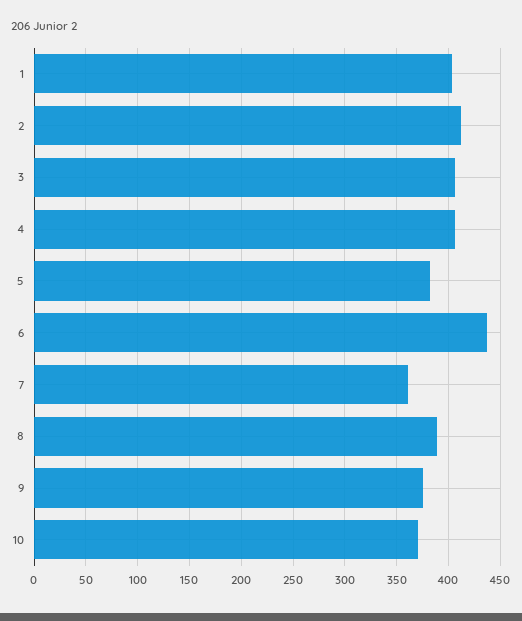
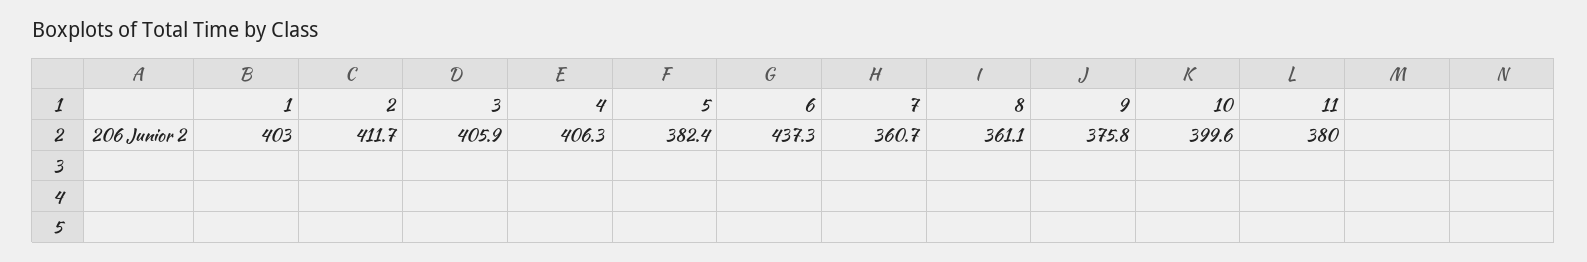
  {
    "1": 403,
    "2": 411.7,
    "3": 405.9,
    "4": 406.3,
    "5": 382.4,
    "6": 437.3,
    "7": 360.7,
-   "8": 390,
+   "8": 361.1,
    "9": 375.8,
-   "10": 370
+   "10": 399.6,
+   "11": 380
  }

